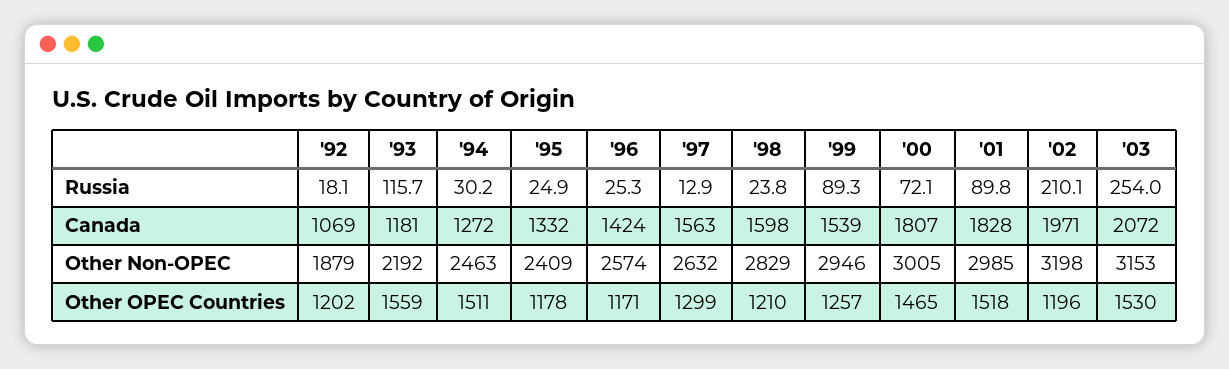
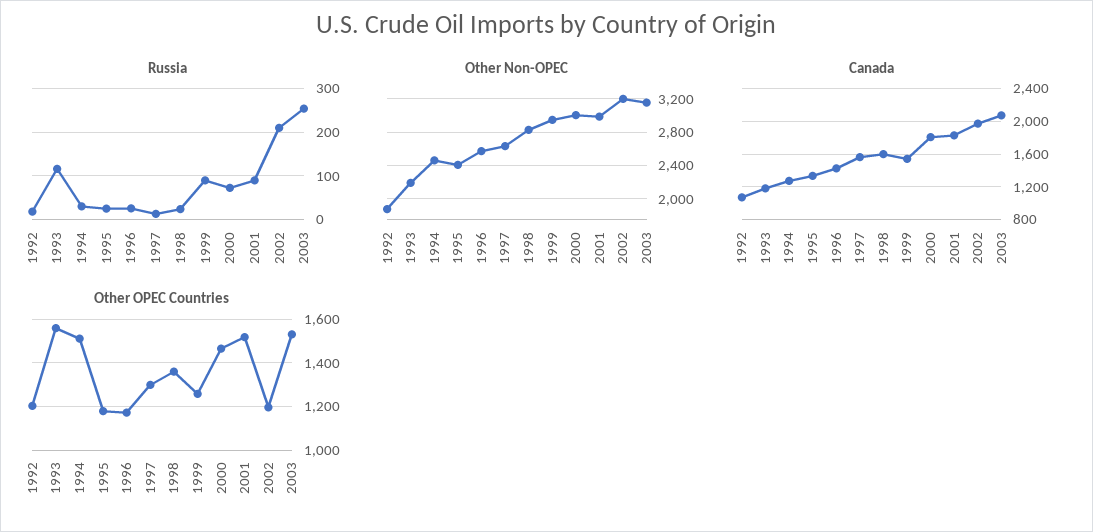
  {
    "Russia": {
      "'92": 18.1,
      "'93": 115.7,
      "'94": 30.2,
      "'95": 24.9,
      "'96": 25.3,
      "'97": 12.9,
      "'98": 23.8,
      "'99": 89.3,
      "'00": 72.1,
      "'01": 89.8,
      "'02": 210.1,
      "'03": 254
    },
    "Canada": {
      "'92": 1069,
      "'93": 1181,
      "'94": 1272,
      "'95": 1332,
      "'96": 1424,
      "'97": 1563,
      "'98": 1598,
      "'99": 1539,
      "'00": 1807,
      "'01": 1828,
      "'02": 1971,
      "'03": 2072
    },
    "Other Non-OPEC": {
      "'92": 1879,
      "'93": 2192,
      "'94": 2463,
      "'95": 2409,
      "'96": 2574,
      "'97": 2632,
      "'98": 2829,
      "'99": 2946,
      "'00": 3005,
      "'01": 2985,
      "'02": 3198,
      "'03": 3153
    },
    "Other OPEC Countries": {
      "'92": 1202,
      "'93": 1559,
      "'94": 1511,
      "'95": 1178,
      "'96": 1171,
      "'97": 1299,
-     "'98": 1210,
+     "'98": 1350,
      "'99": 1257,
      "'00": 1465,
      "'01": 1518,
      "'02": 1196,
      "'03": 1530
    }
  }

